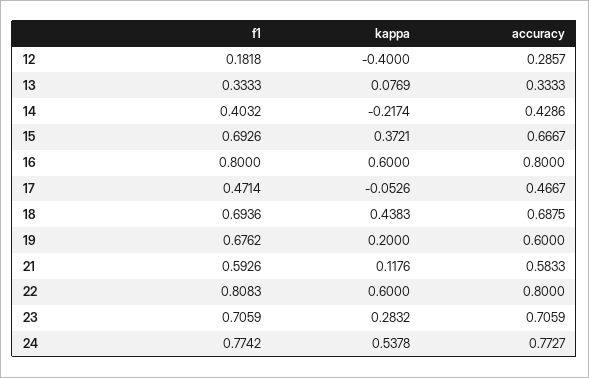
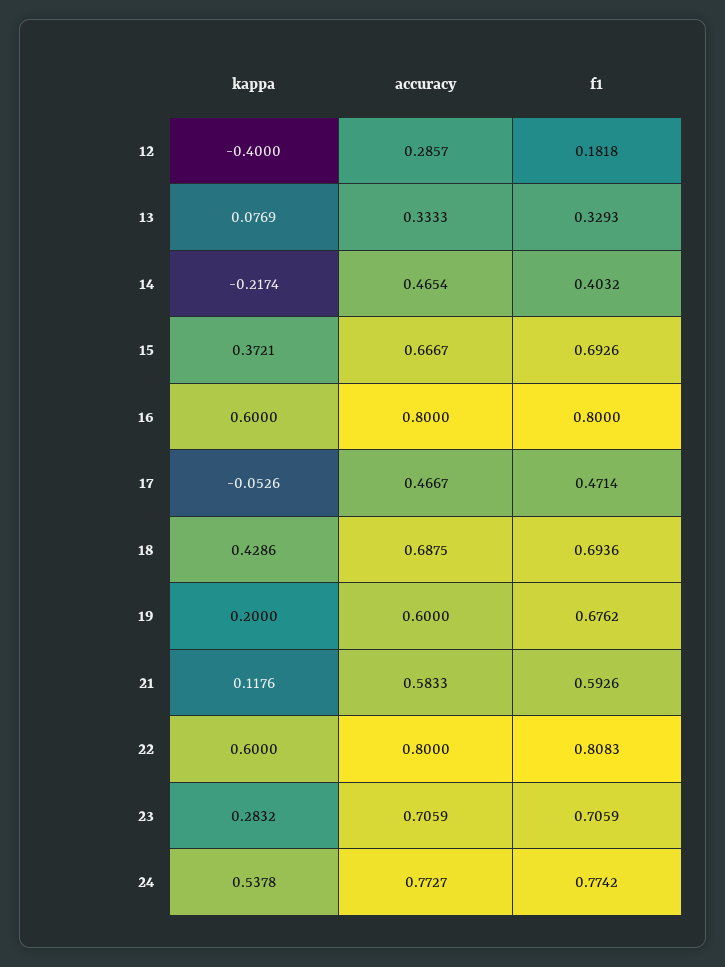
  {
    "f1": {
      "12": 0.1818,
-     "13": 0.3333,
+     "13": 0.3293,
      "14": 0.4032,
      "15": 0.6926,
      "16": 0.8,
      "17": 0.4714,
      "18": 0.6936,
      "19": 0.6762,
      "21": 0.5926,
      "22": 0.8083,
      "23": 0.7059,
      "24": 0.7742
    },
    "kappa": {
      "12": -0.4,
      "13": 0.0769,
      "14": -0.2174,
      "15": 0.3721,
      "16": 0.6,
      "17": -0.0526,
-     "18": 0.4383,
+     "18": 0.4286,
      "19": 0.2,
      "21": 0.1176,
      "22": 0.6,
      "23": 0.2832,
      "24": 0.5378
    },
    "accuracy": {
      "12": 0.2857,
      "13": 0.3333,
-     "14": 0.4286,
+     "14": 0.4654,
      "15": 0.6667,
      "16": 0.8,
      "17": 0.4667,
      "18": 0.6875,
      "19": 0.6,
      "21": 0.5833,
      "22": 0.8,
      "23": 0.7059,
      "24": 0.7727
    }
  }

